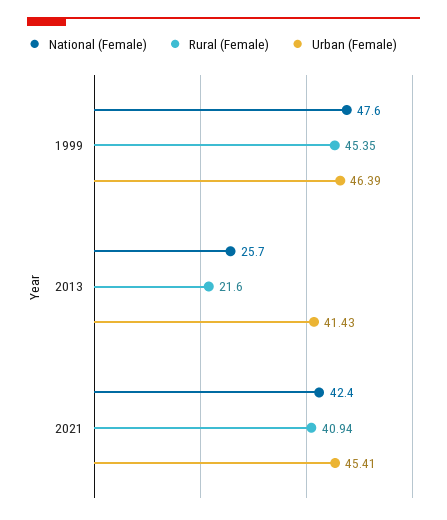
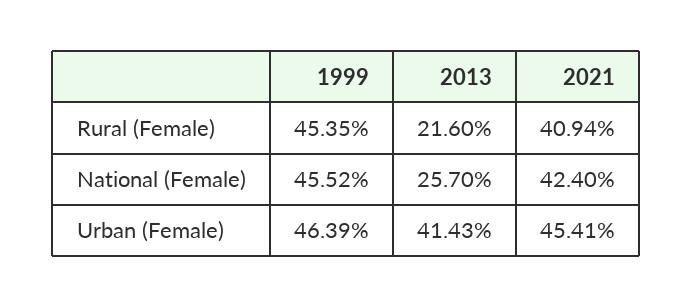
  {
    "National (Female)": {
-     "1999": 47.6,
+     "1999": 45.52,
      "2013": 25.7,
      "2021": 42.4
    },
    "Rural (Female)": {
      "1999": 45.35,
      "2013": 21.6,
      "2021": 40.94
    },
    "Urban (Female)": {
      "1999": 46.39,
      "2013": 41.43,
      "2021": 45.41
    }
  }

